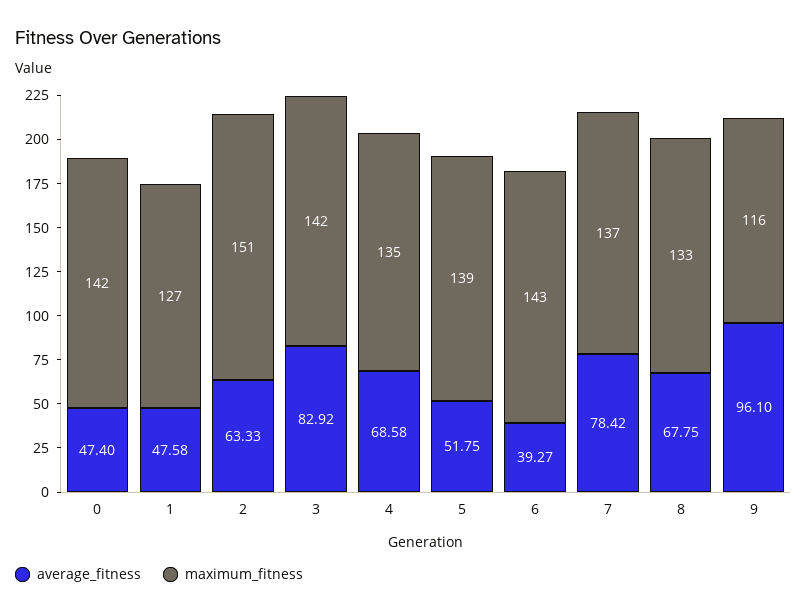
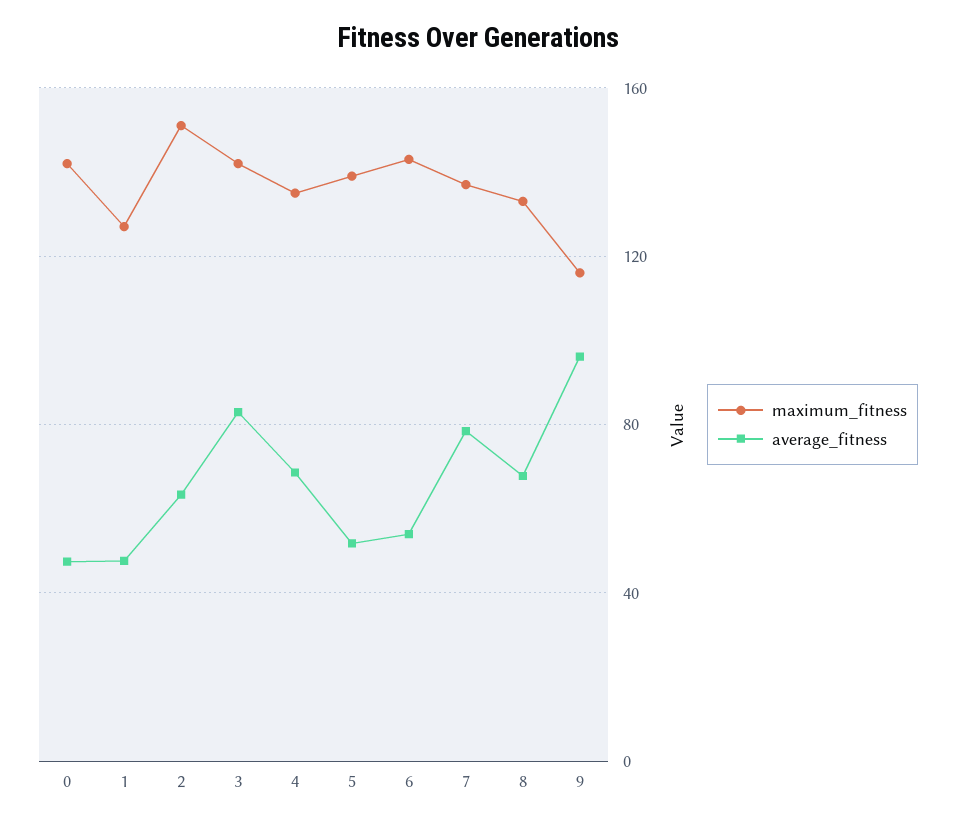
  {
    "average_fitness": {
      "0": 47.4,
      "1": 47.58,
      "2": 63.33,
      "3": 82.92,
      "4": 68.58,
      "5": 51.75,
-     "6": 39.27,
+     "6": 55,
      "7": 78.42,
      "8": 67.75,
      "9": 96.1
    },
    "maximum_fitness": {
      "0": 142,
      "1": 127,
      "2": 151,
      "3": 142,
      "4": 135,
      "5": 139,
      "6": 143,
      "7": 137,
      "8": 133,
      "9": 116
    }
  }

